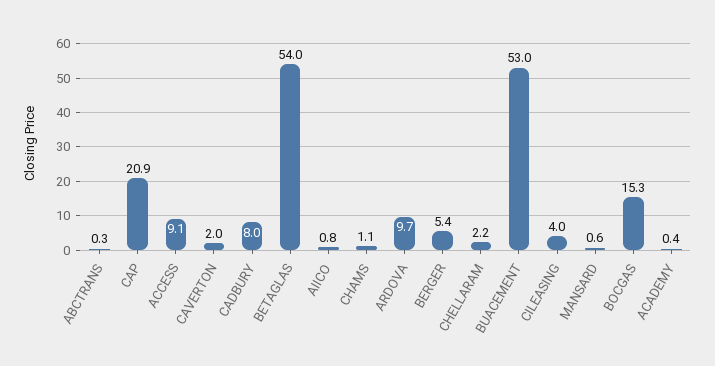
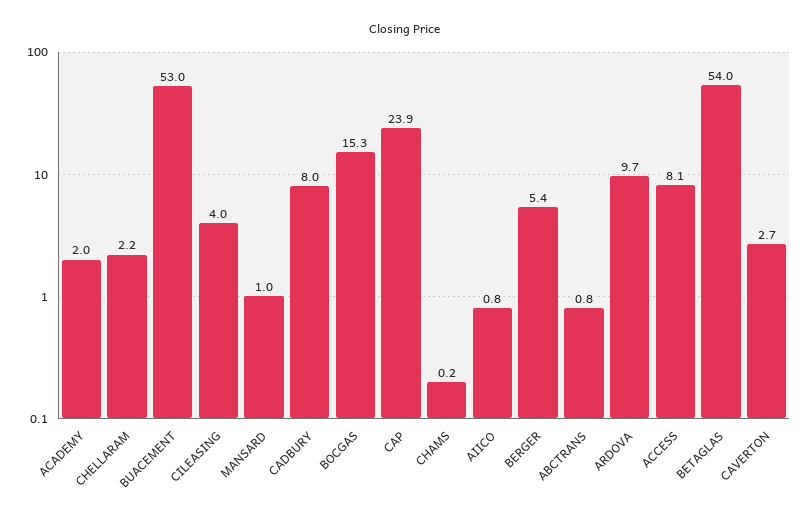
  {
-   "ABCTRANS": 0.3,
+   "ABCTRANS": 0.8,
-   "CAP": 20.9,
+   "CAP": 23.9,
-   "ACCESS": 9.1,
+   "ACCESS": 8.1,
-   "CAVERTON": 2,
+   "CAVERTON": 2.7,
    "CADBURY": 8,
    "BETAGLAS": 54,
    "AIICO": 0.8,
-   "CHAMS": 1.1,
+   "CHAMS": 0.2,
    "ARDOVA": 9.7,
    "BERGER": 5.4,
    "CHELLARAM": 2.2,
    "BUACEMENT": 53,
    "CILEASING": 4,
-   "MANSARD": 0.6,
+   "MANSARD": 1,
    "BOCGAS": 15.3,
-   "ACADEMY": 0.4
+   "ACADEMY": 2
  }

